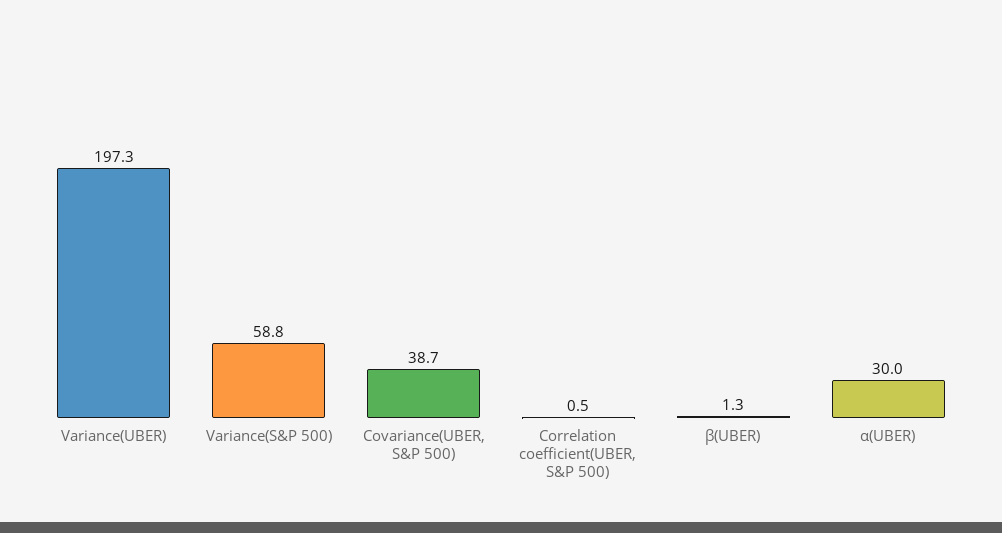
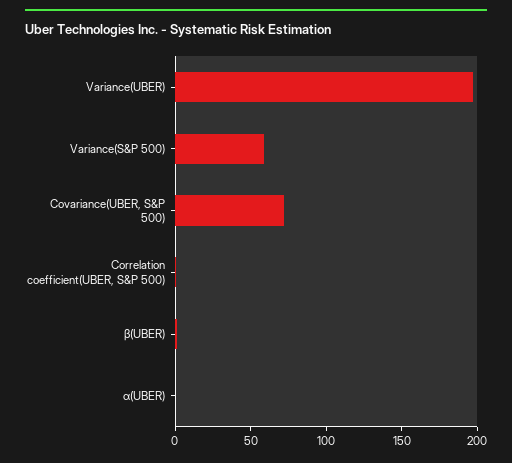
  {
    "Variance(UBER)": 197.3,
    "Variance(S&P 500)": 58.8,
-   "Covariance(UBER, S&P 500)": 38.7,
+   "Covariance(UBER, S&P 500)": 70,
    "Correlation coefficient(UBER, S&P 500)": 0.5,
    "β(UBER)": 1.3,
-   "α(UBER)": 30
+   "α(UBER)": 0
  }

